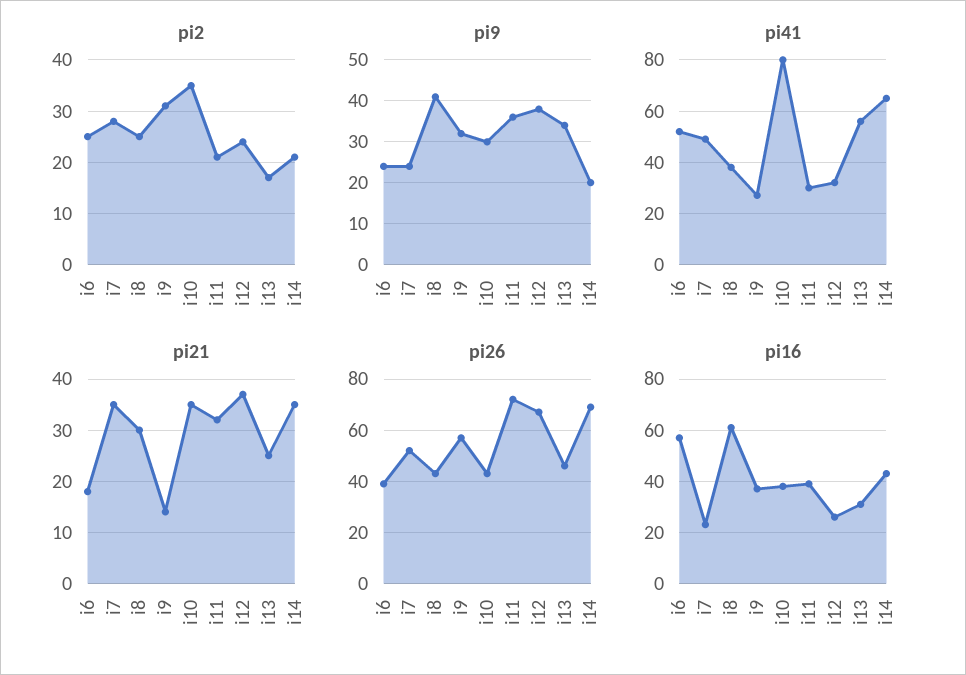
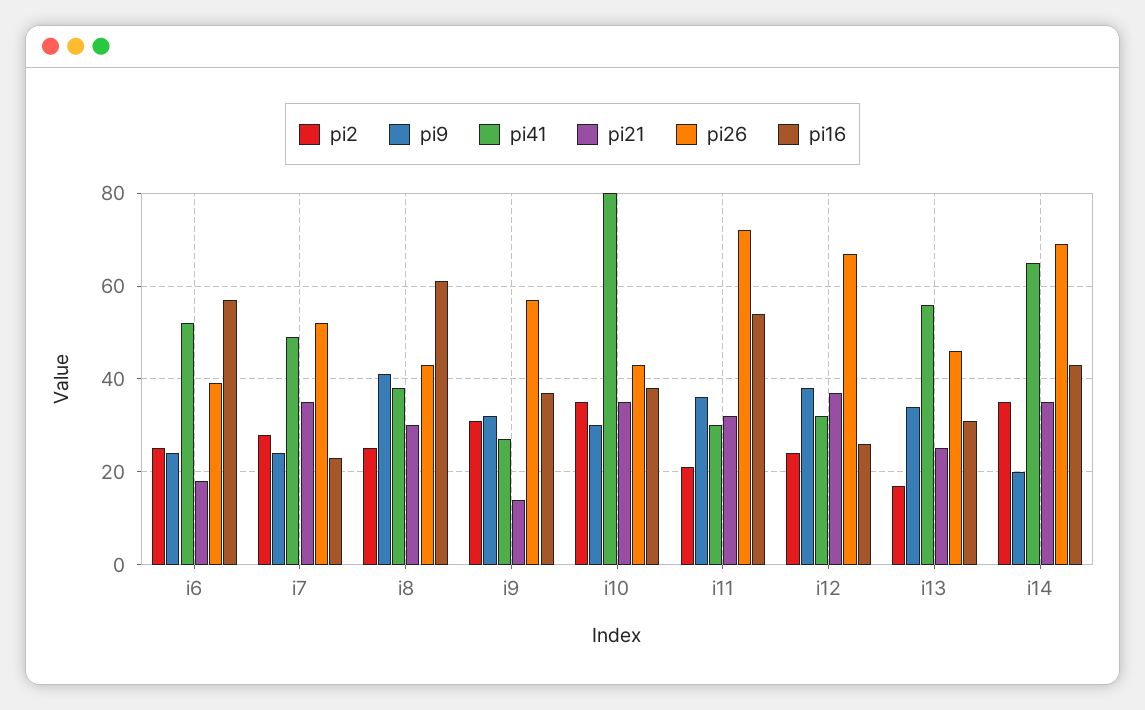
  {
    "pi2": {
      "i6": 25,
      "i7": 30,
      "i8": 25,
      "i9": 30,
      "i10": 35,
      "i11": 20,
      "i12": 25,
      "i13": 15,
-     "i14": 20
+     "i14": 35
    },
    "pi9": {
      "i6": 25,
      "i7": 25,
      "i8": 40,
      "i9": 30,
      "i10": 30,
      "i11": 35,
      "i12": 40,
      "i13": 35,
      "i14": 20
    },
    "pi41": {
      "i6": 50,
      "i7": 50,
      "i8": 40,
      "i9": 25,
      "i10": 80,
      "i11": 30,
      "i12": 30,
      "i13": 55,
      "i14": 65
    },
    "pi21": {
      "i6": 20,
      "i7": 35,
      "i8": 30,
      "i9": 15,
      "i10": 35,
      "i11": 30,
      "i12": 35,
      "i13": 25,
      "i14": 35
    },
    "pi26": {
      "i6": 40,
      "i7": 50,
      "i8": 45,
      "i9": 55,
      "i10": 45,
      "i11": 70,
      "i12": 65,
      "i13": 45,
      "i14": 70
    },
    "pi16": {
      "i6": 55,
      "i7": 25,
      "i8": 60,
      "i9": 35,
      "i10": 40,
-     "i11": 40,
+     "i11": 55,
      "i12": 25,
      "i13": 30,
      "i14": 45
    }
  }

